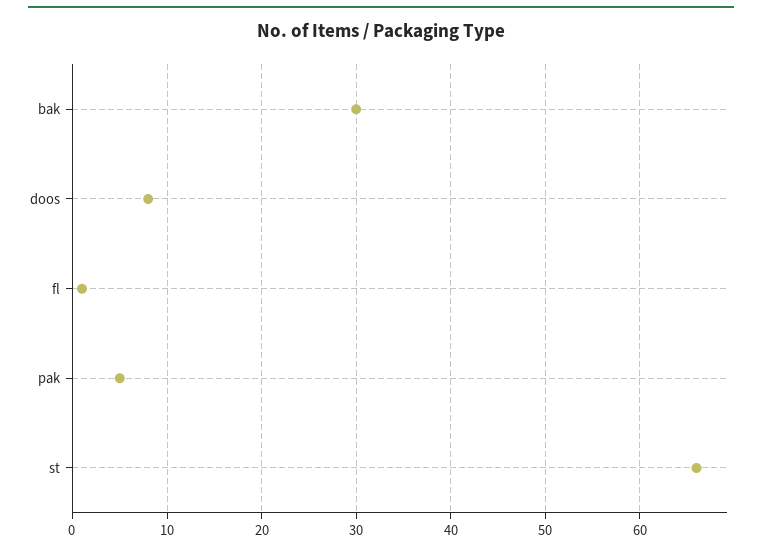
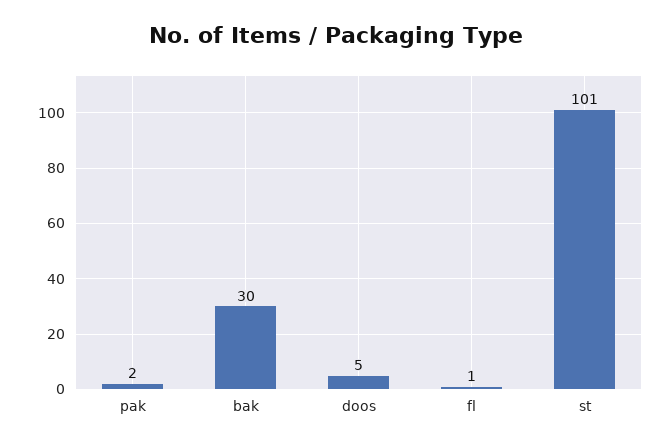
  {
    "bak": 30,
-   "doos": 8,
+   "doos": 5,
    "fl": 1,
-   "pak": 5,
+   "pak": 2,
-   "st": 66
+   "st": 101
  }

